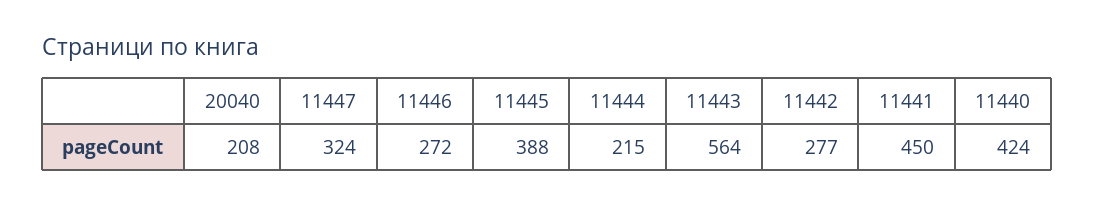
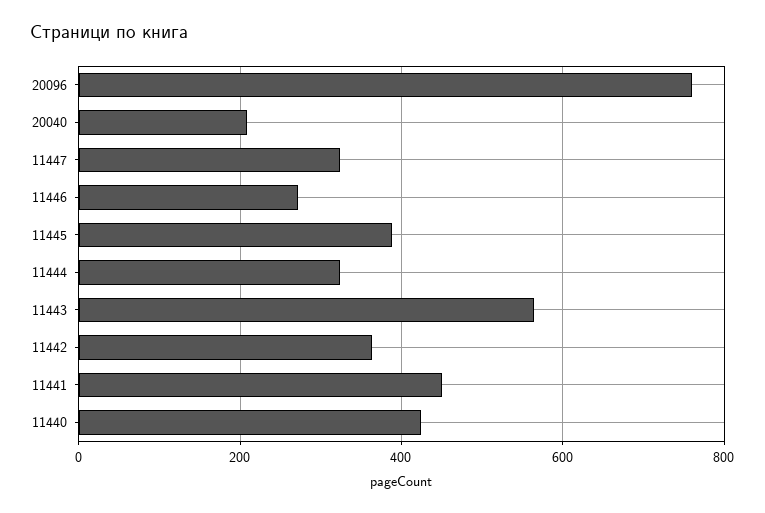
  {
    "20040": 208,
    "11447": 324,
    "11446": 272,
    "11445": 388,
-   "11444": 215,
+   "11444": 320,
    "11443": 564,
-   "11442": 277,
+   "11442": 360,
    "11441": 450,
-   "11440": 424
+   "11440": 424,
+   "20096": 760
  }

